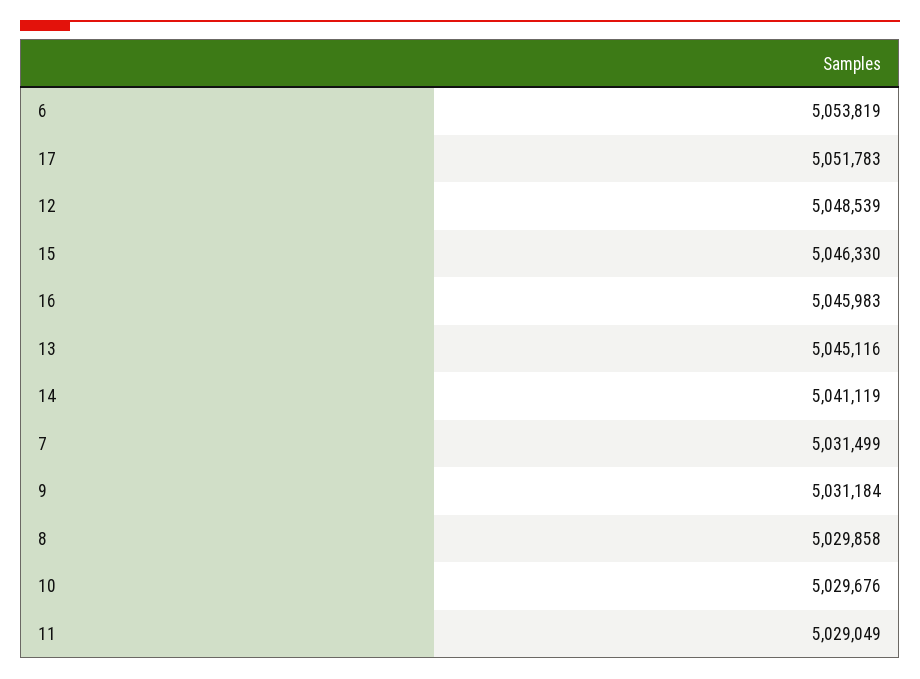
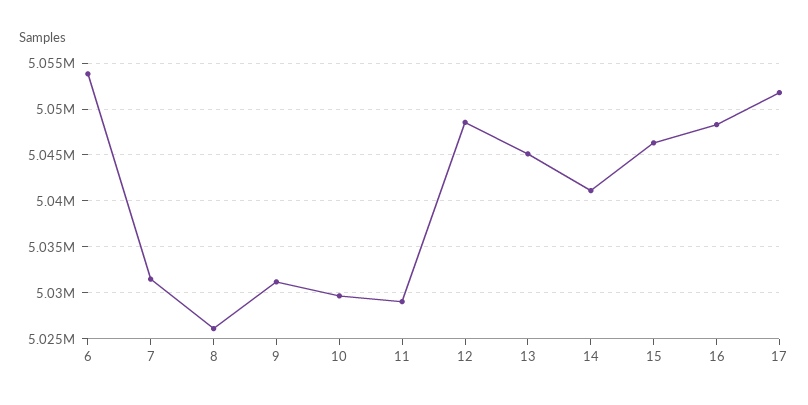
  {
    "6": 5053819,
    "17": 5051783,
    "12": 5048539,
    "15": 5046330,
-   "16": 5045983,
+   "16": 5048000,
    "13": 5045116,
    "14": 5041119,
    "7": 5031499,
    "9": 5031184,
-   "8": 5029858,
+   "8": 5026000,
    "10": 5029676,
    "11": 5029049
  }

